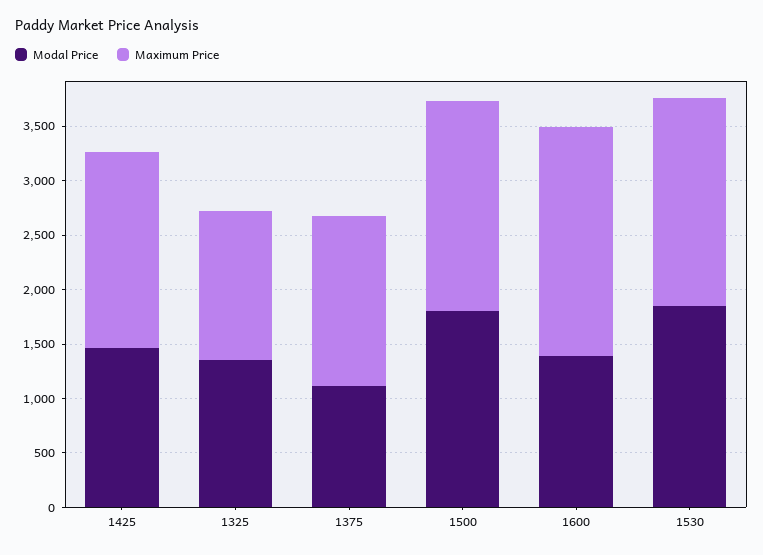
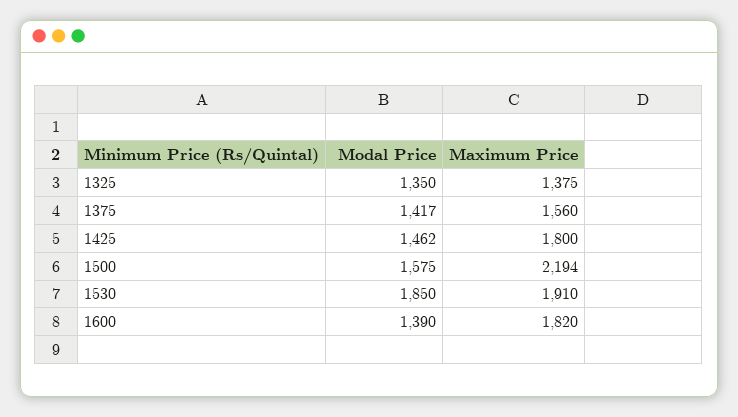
  {
    "Modal Price": {
      "1425": 1462,
      "1325": 1350,
-     "1375": 1100,
+     "1375": 1417,
-     "1500": 1800,
+     "1500": 1575,
      "1600": 1390,
      "1530": 1850
    },
    "Maximum Price": {
      "1425": 1800,
      "1325": 1375,
      "1375": 1560,
-     "1500": 1900,
+     "1500": 2194,
-     "1600": 2100,
+     "1600": 1820,
      "1530": 1910
    }
  }

